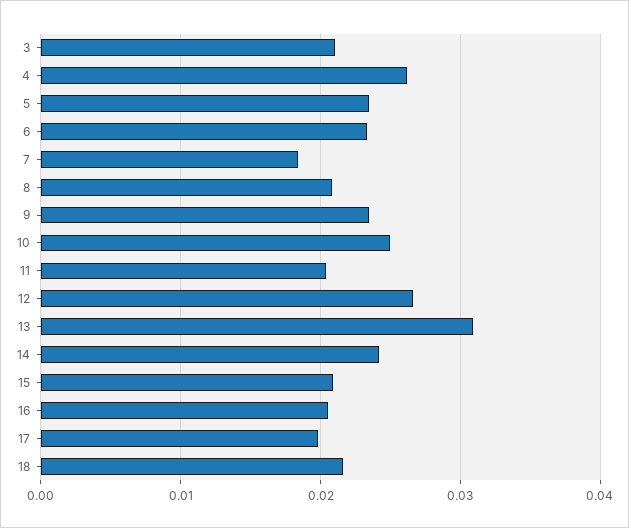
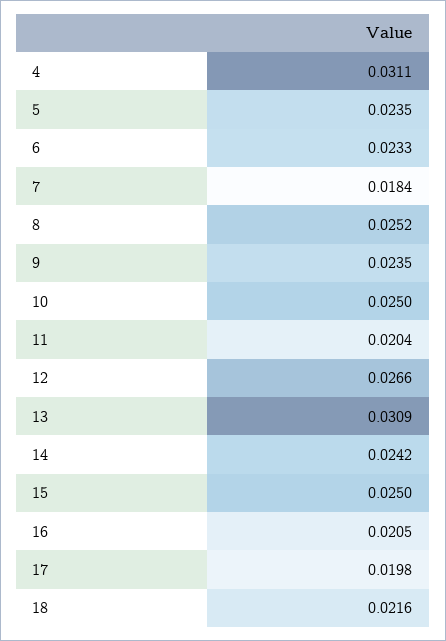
  {
-   "3": 0.021,
-   "4": 0.026,
+   "4": 0.0311,
    "5": 0.0235,
    "6": 0.0233,
    "7": 0.0184,
-   "8": 0.021,
+   "8": 0.0252,
    "9": 0.0235,
    "10": 0.025,
    "11": 0.0204,
    "12": 0.0266,
    "13": 0.0309,
    "14": 0.0242,
-   "15": 0.021,
+   "15": 0.025,
    "16": 0.0205,
    "17": 0.0198,
    "18": 0.0216
  }

